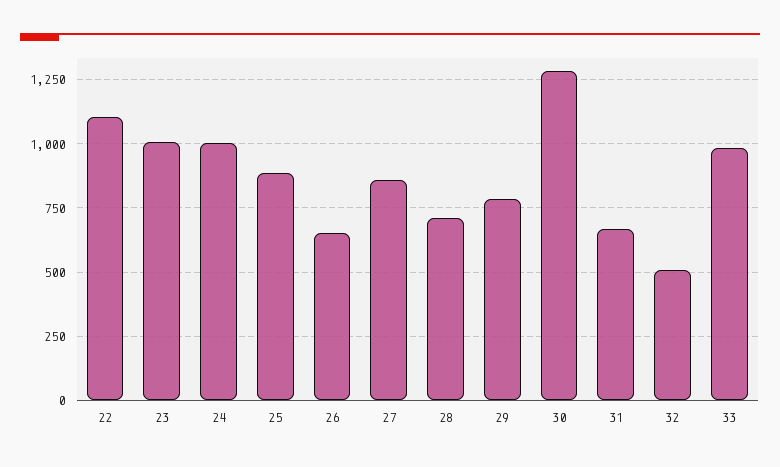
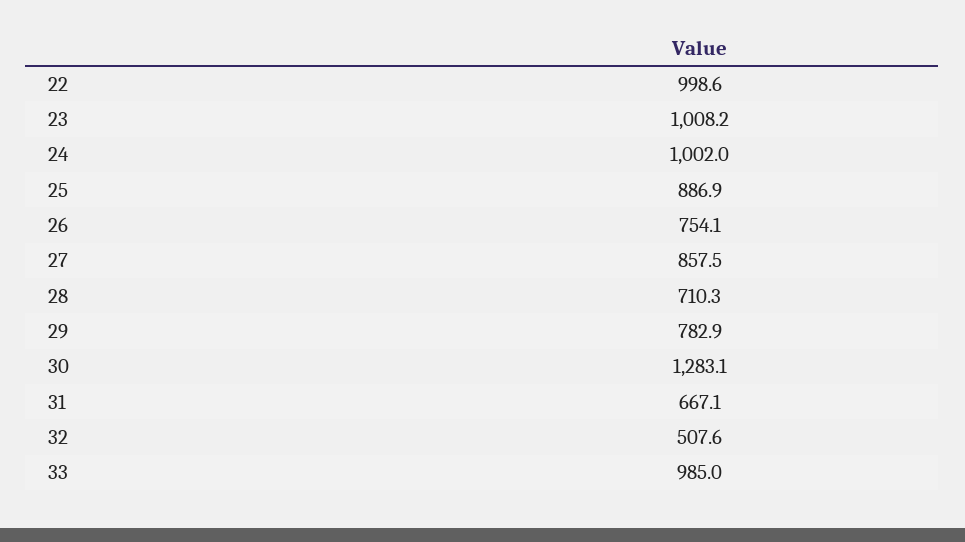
  {
-   "22": 1100,
+   "22": 998.6,
    "23": 1008.2,
    "24": 1002,
    "25": 886.9,
-   "26": 650,
+   "26": 754.1,
    "27": 857.5,
    "28": 710.3,
    "29": 782.9,
    "30": 1283.1,
    "31": 667.1,
    "32": 507.6,
    "33": 985
  }

